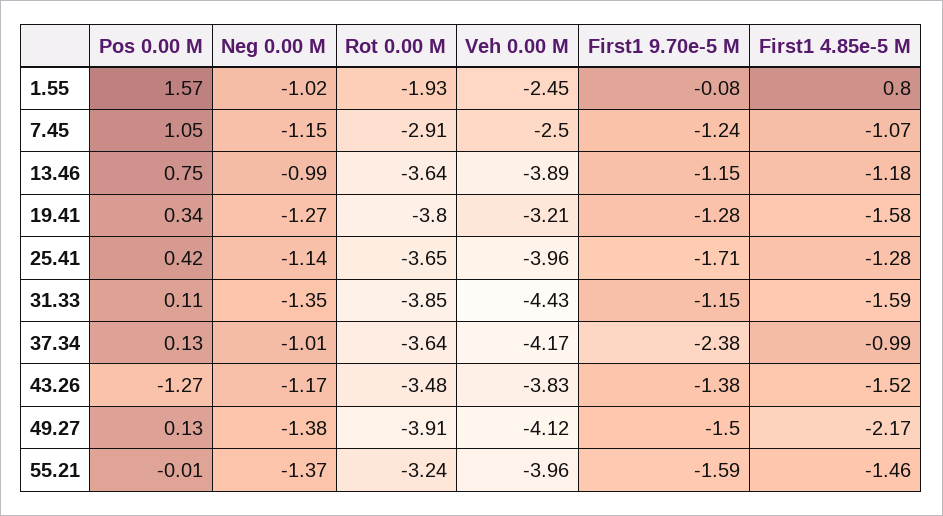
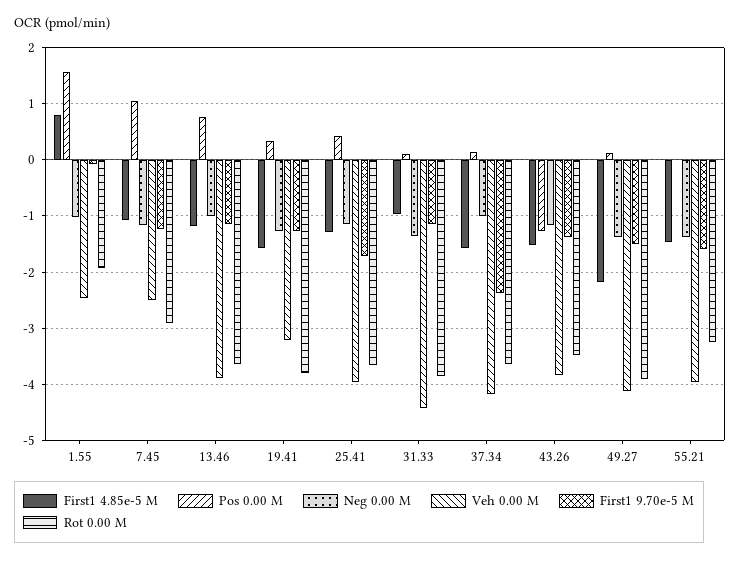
  {
    "Pos 0.00 M": {
      "1.55": 1.57,
      "7.45": 1.05,
      "13.46": 0.75,
      "19.41": 0.34,
      "25.41": 0.42,
      "31.33": 0.11,
      "37.34": 0.13,
      "43.26": -1.27,
      "49.27": 0.13,
      "55.21": -0.01
    },
    "Neg 0.00 M": {
      "1.55": -1.02,
      "7.45": -1.15,
      "13.46": -0.99,
      "19.41": -1.27,
      "25.41": -1.14,
      "31.33": -1.35,
      "37.34": -1.01,
      "43.26": -1.17,
      "49.27": -1.38,
      "55.21": -1.37
    },
    "Rot 0.00 M": {
      "1.55": -1.93,
      "7.45": -2.91,
      "13.46": -3.64,
      "19.41": -3.8,
      "25.41": -3.65,
      "31.33": -3.85,
      "37.34": -3.64,
      "43.26": -3.48,
      "49.27": -3.91,
      "55.21": -3.24
    },
    "Veh 0.00 M": {
      "1.55": -2.45,
      "7.45": -2.5,
      "13.46": -3.89,
      "19.41": -3.21,
      "25.41": -3.96,
      "31.33": -4.43,
      "37.34": -4.17,
      "43.26": -3.83,
      "49.27": -4.12,
      "55.21": -3.96
    },
    "First1 9.70e-5 M": {
      "1.55": -0.08,
      "7.45": -1.24,
      "13.46": -1.15,
      "19.41": -1.28,
      "25.41": -1.71,
      "31.33": -1.15,
      "37.34": -2.38,
      "43.26": -1.38,
      "49.27": -1.5,
      "55.21": -1.59
    },
    "First1 4.85e-5 M": {
      "1.55": 0.8,
      "7.45": -1.07,
      "13.46": -1.18,
      "19.41": -1.58,
      "25.41": -1.28,
-     "31.33": -1.59,
+     "31.33": -1,
-     "37.34": -0.99,
+     "37.34": -1.6,
      "43.26": -1.52,
      "49.27": -2.17,
      "55.21": -1.46
    }
  }

